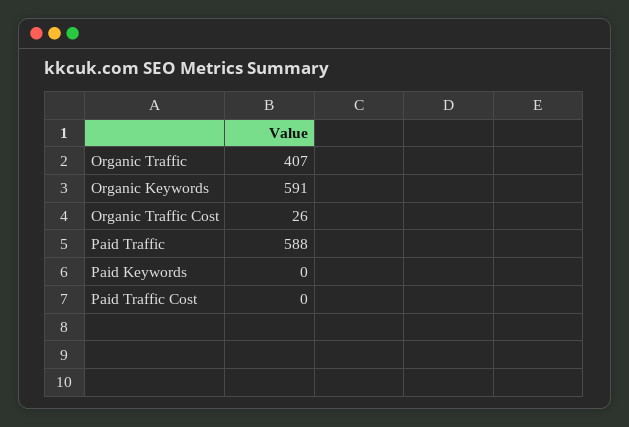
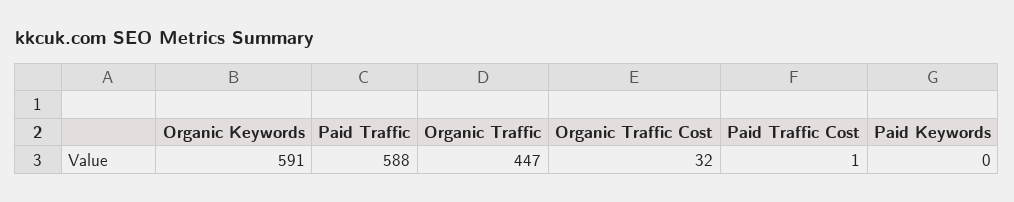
  {
-   "Organic Traffic": 407,
+   "Organic Traffic": 447,
    "Organic Keywords": 591,
-   "Organic Traffic Cost": 26,
+   "Organic Traffic Cost": 32,
    "Paid Traffic": 588,
    "Paid Keywords": 0,
-   "Paid Traffic Cost": 0
+   "Paid Traffic Cost": 1
  }

